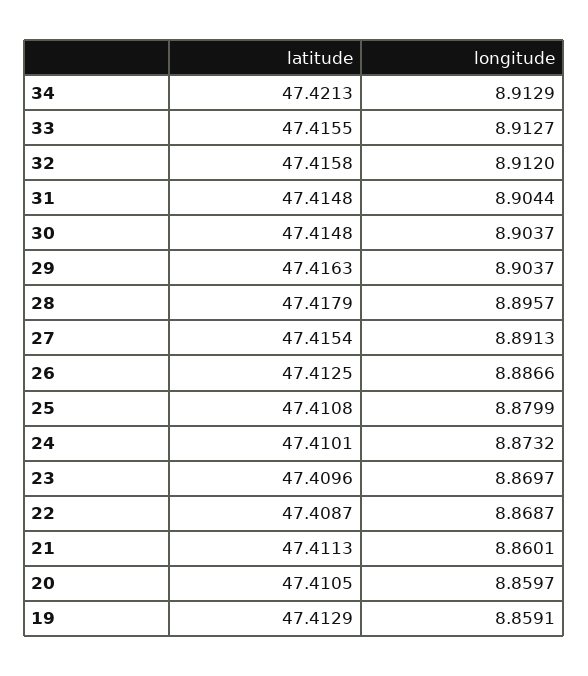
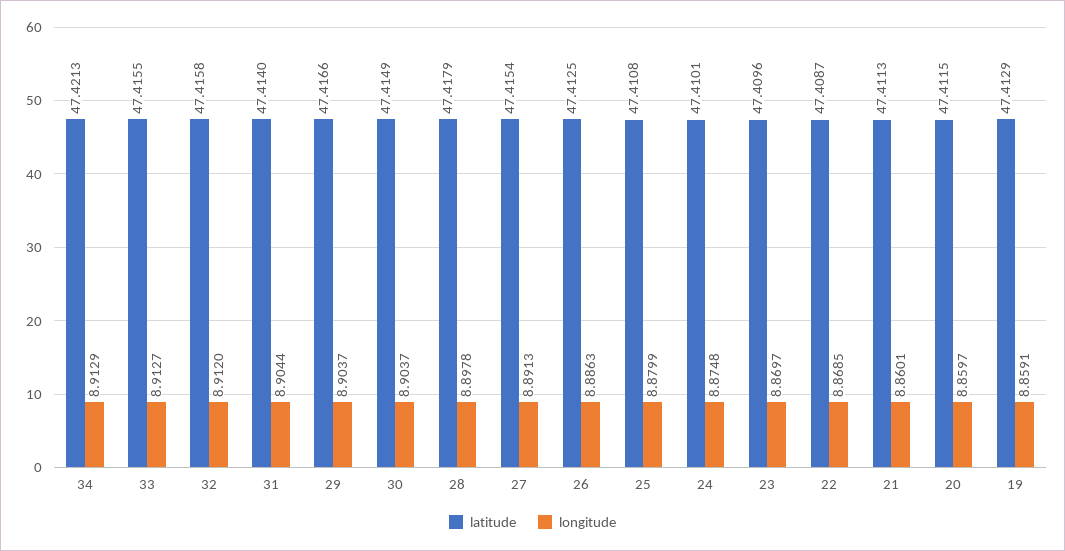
  {
    "latitude": {
      "34": 47.4213,
      "33": 47.4155,
      "32": 47.4158,
-     "31": 47.4148,
+     "31": 47.414,
-     "30": 47.4148,
+     "30": 47.4149,
-     "29": 47.4163,
+     "29": 47.4166,
      "28": 47.4179,
      "27": 47.4154,
      "26": 47.4125,
      "25": 47.4108,
      "24": 47.4101,
      "23": 47.4096,
      "22": 47.4087,
      "21": 47.4113,
-     "20": 47.4105,
+     "20": 47.4115,
      "19": 47.4129
    },
    "longitude": {
      "34": 8.9129,
      "33": 8.9127,
      "32": 8.912,
      "31": 8.9044,
      "30": 8.9037,
      "29": 8.9037,
-     "28": 8.8957,
+     "28": 8.8978,
      "27": 8.8913,
-     "26": 8.8866,
+     "26": 8.8863,
      "25": 8.8799,
-     "24": 8.8732,
+     "24": 8.8748,
      "23": 8.8697,
-     "22": 8.8687,
+     "22": 8.8685,
      "21": 8.8601,
      "20": 8.8597,
      "19": 8.8591
    }
  }

